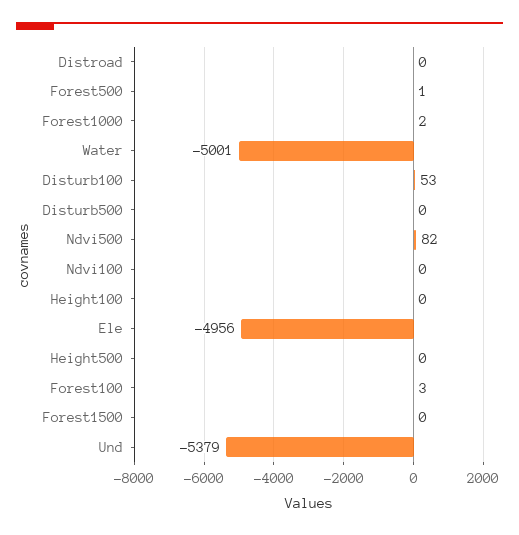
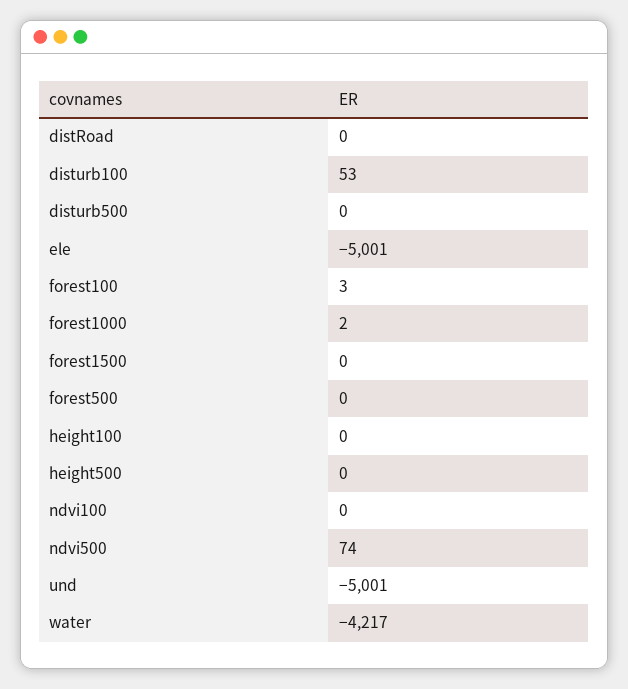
  {
    "Distroad": 0,
-   "Forest500": 1,
+   "Forest500": 0,
    "Forest1000": 2,
-   "Water": -5001,
+   "Water": -4217,
    "Disturb100": 53,
    "Disturb500": 0,
-   "Ndvi500": 82,
+   "Ndvi500": 74,
    "Ndvi100": 0,
    "Height100": 0,
-   "Ele": -4956,
+   "Ele": -5001,
    "Height500": 0,
    "Forest100": 3,
    "Forest1500": 0,
-   "Und": -5379
+   "Und": -5001
  }

